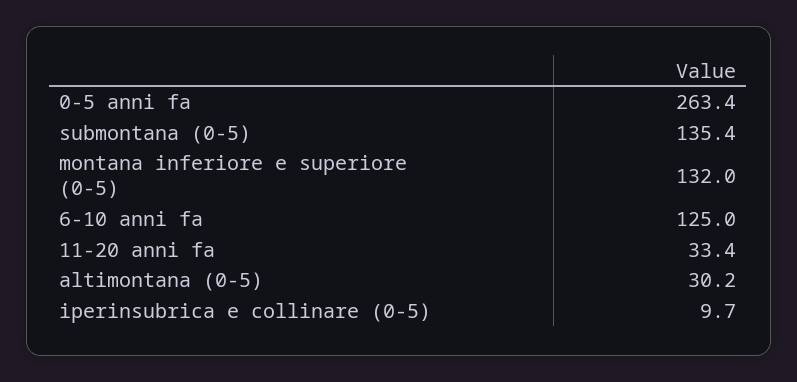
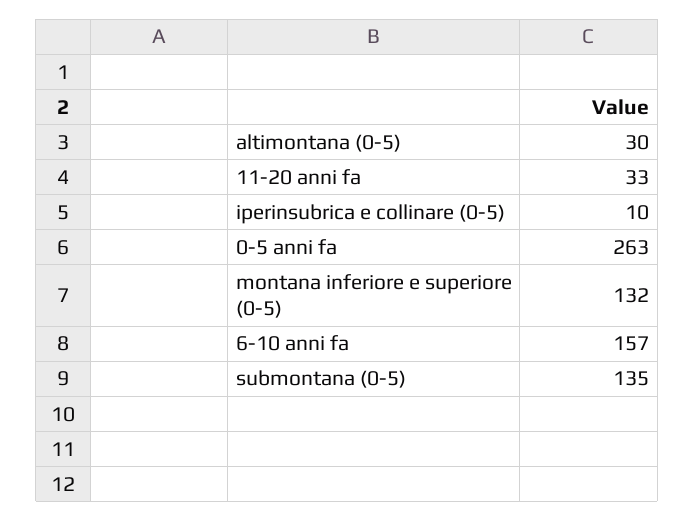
  {
    "0-5 anni fa": 263.4,
    "submontana (0-5)": 135.4,
    "montana inferiore e superiore (0-5)": 132,
-   "6-10 anni fa": 125,
+   "6-10 anni fa": 157,
    "11-20 anni fa": 33.4,
    "altimontana (0-5)": 30.2,
    "iperinsubrica e collinare (0-5)": 9.7
  }

